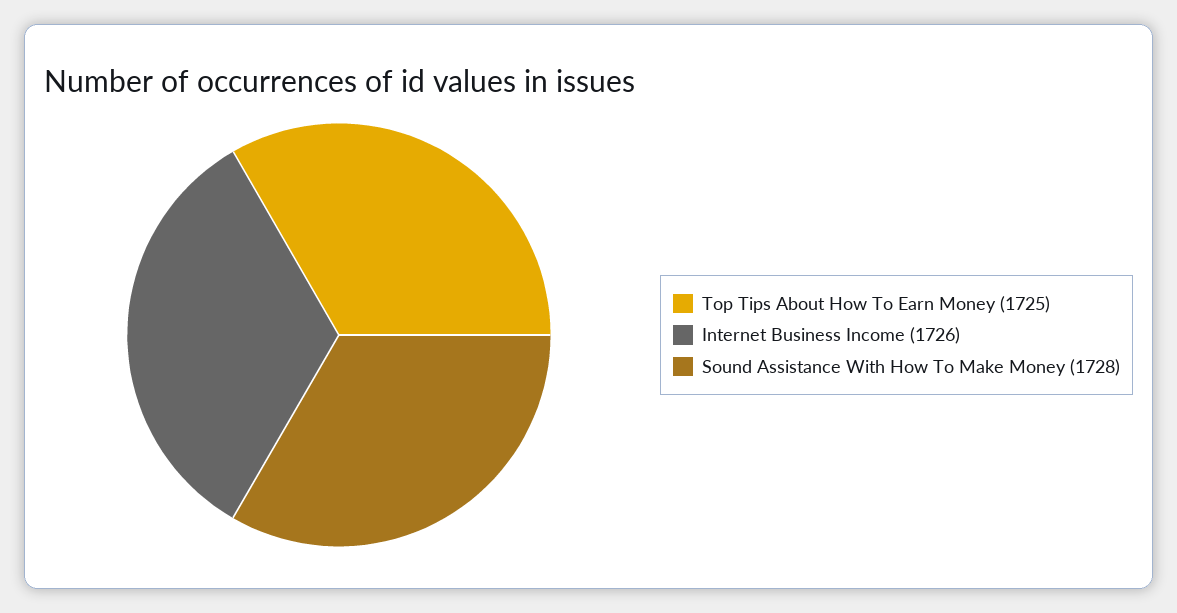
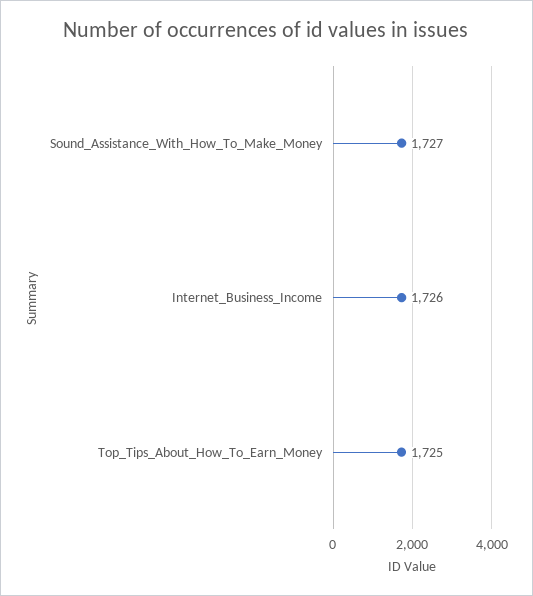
  {
    "Top Tips About How To Earn Money": 1725,
    "Internet Business Income": 1726,
-   "Sound Assistance With How To Make Money": 1728
+   "Sound Assistance With How To Make Money": 1727
  }

